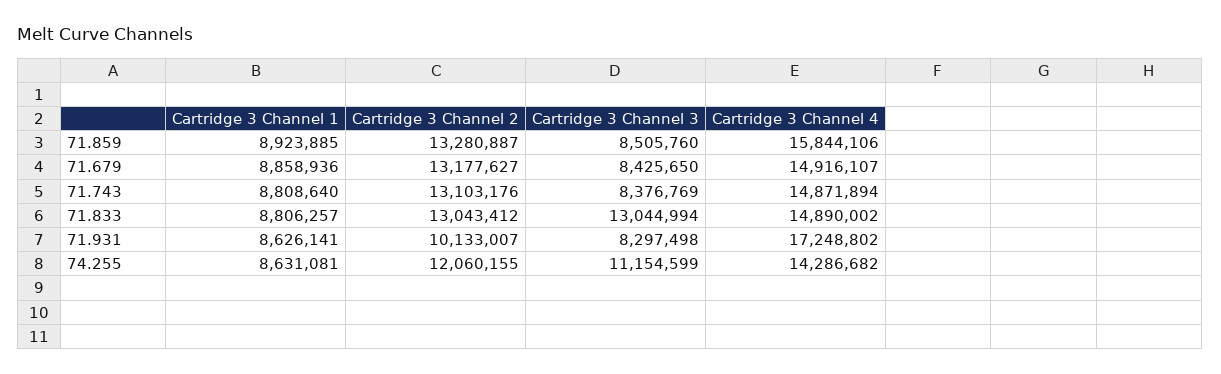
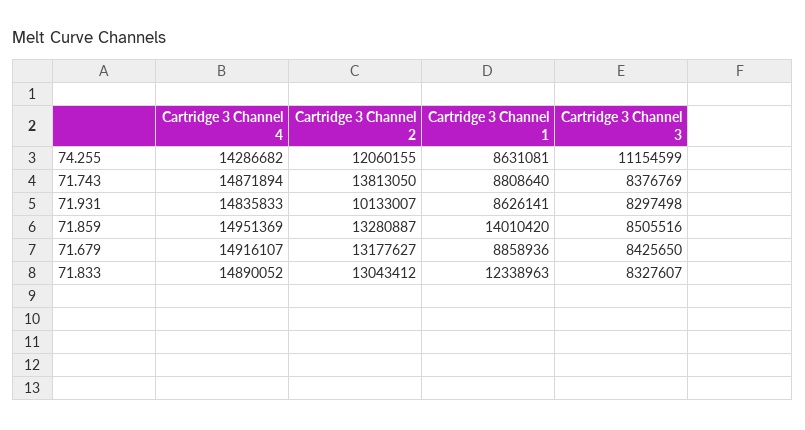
  {
    "Cartridge 3 Channel 1": {
-     "71.859": 8923885,
+     "71.859": 14010420,
      "71.679": 8858936,
      "71.743": 8808640,
-     "71.833": 8806257,
+     "71.833": 12338963,
      "71.931": 8626141,
      "74.255": 8631081
    },
    "Cartridge 3 Channel 2": {
      "71.859": 13280887,
      "71.679": 13177627,
-     "71.743": 13103176,
+     "71.743": 13813050,
      "71.833": 13043412,
      "71.931": 10133007,
      "74.255": 12060155
    },
    "Cartridge 3 Channel 3": {
-     "71.859": 8505760,
+     "71.859": 8505516,
      "71.679": 8425650,
      "71.743": 8376769,
-     "71.833": 13044994,
+     "71.833": 8327607,
      "71.931": 8297498,
      "74.255": 11154599
    },
    "Cartridge 3 Channel 4": {
-     "71.859": 15844106,
+     "71.859": 14951369,
      "71.679": 14916107,
      "71.743": 14871894,
-     "71.833": 14890002,
+     "71.833": 14890052,
-     "71.931": 17248802,
+     "71.931": 14835833,
      "74.255": 14286682
    }
  }

